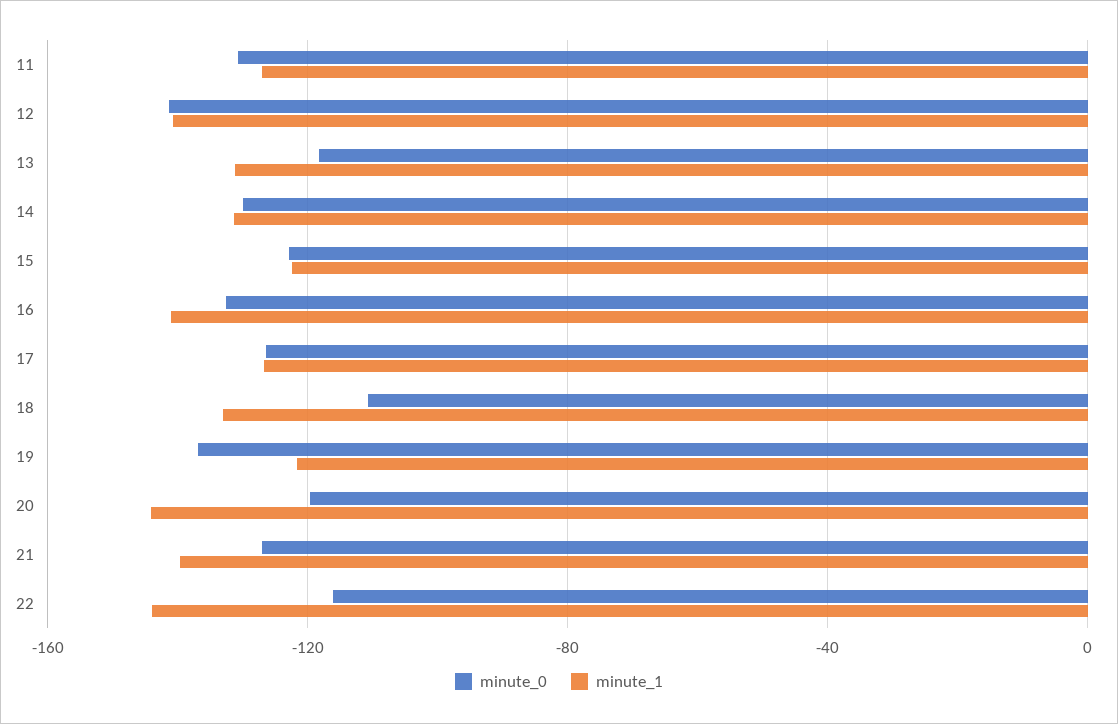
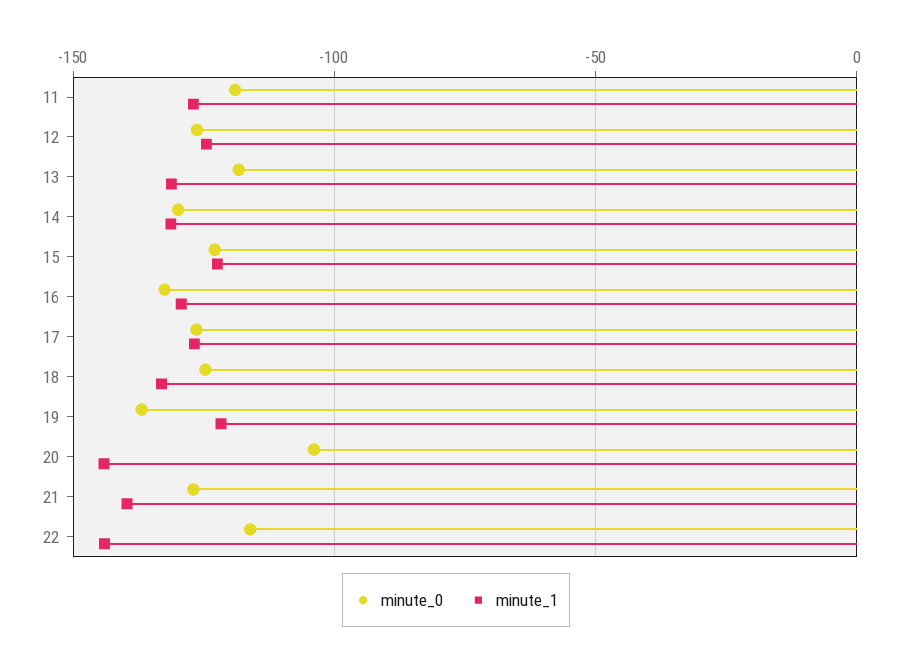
  {
    "minute_0": {
-     "11": -130,
+     "11": -120,
-     "12": -140,
+     "12": -125,
      "13": -120,
      "14": -130,
      "15": -125,
      "16": -135,
      "17": -125,
-     "18": -110,
+     "18": -125,
      "19": -135,
-     "20": -120,
+     "20": -105,
      "21": -125,
      "22": -115
    },
    "minute_1": {
      "11": -125,
-     "12": -140,
+     "12": -125,
      "13": -130,
      "14": -130,
      "15": -120,
-     "16": -140,
+     "16": -130,
      "17": -125,
      "18": -135,
      "19": -120,
      "20": -145,
      "21": -140,
      "22": -145
    }
  }

